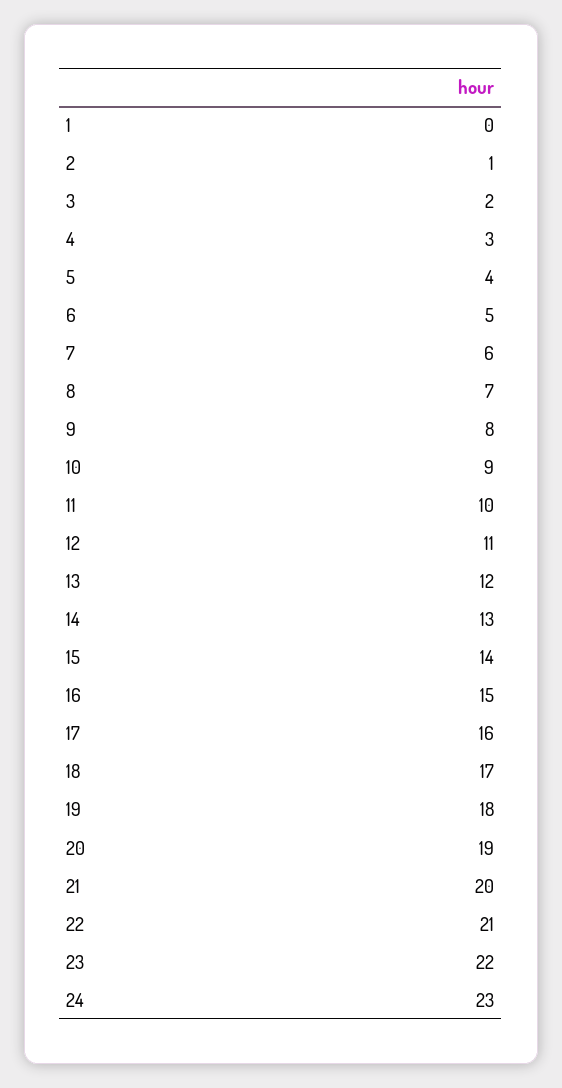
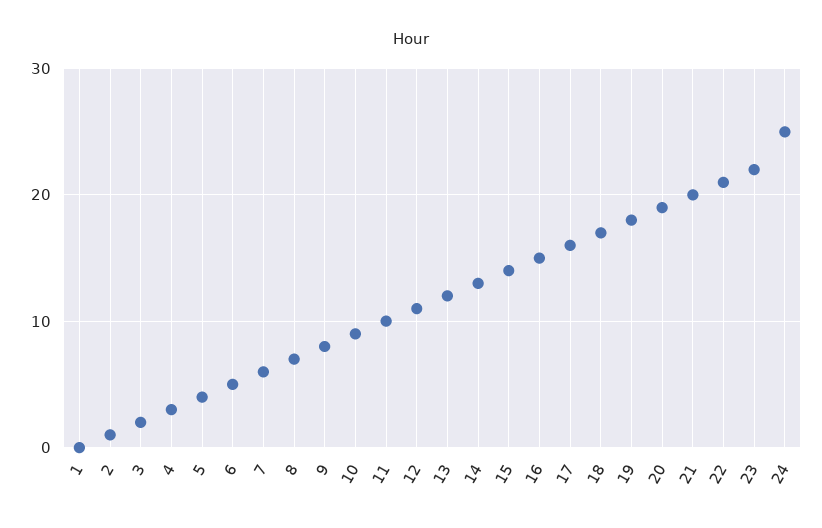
  {
    "1": 0,
    "2": 1,
    "3": 2,
    "4": 3,
    "5": 4,
    "6": 5,
    "7": 6,
    "8": 7,
    "9": 8,
    "10": 9,
    "11": 10,
    "12": 11,
    "13": 12,
    "14": 13,
    "15": 14,
    "16": 15,
    "17": 16,
    "18": 17,
    "19": 18,
    "20": 19,
    "21": 20,
    "22": 21,
    "23": 22,
-   "24": 23
+   "24": 25
  }

